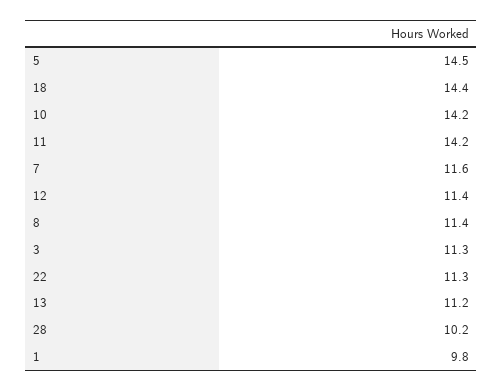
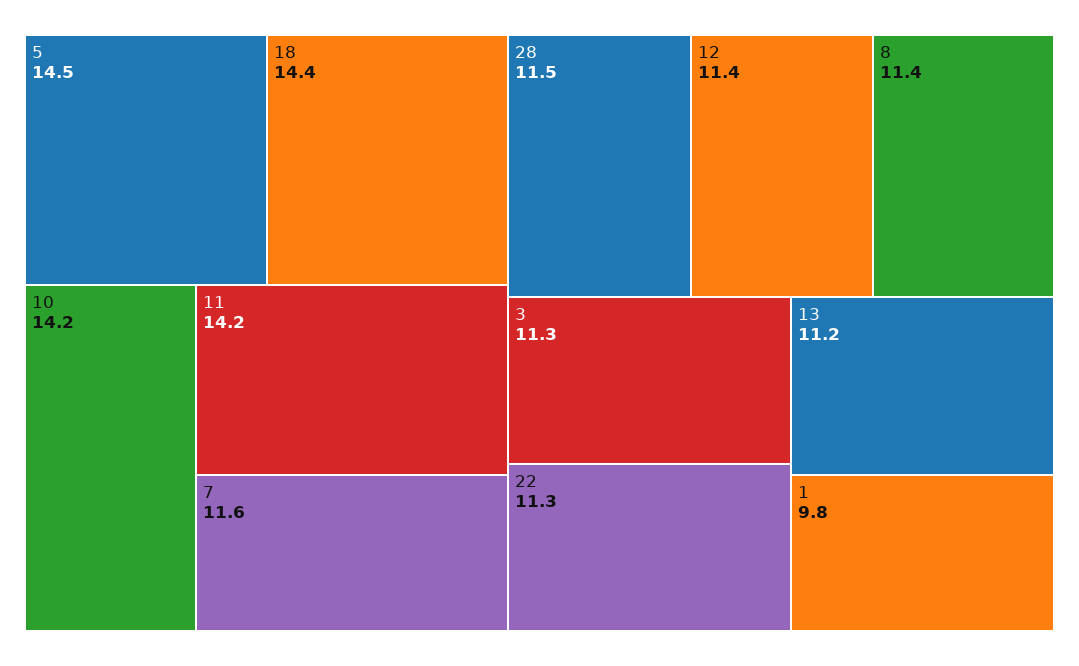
  {
    "5": 14.5,
    "18": 14.4,
    "10": 14.2,
    "11": 14.2,
    "7": 11.6,
    "12": 11.4,
    "8": 11.4,
    "3": 11.3,
    "22": 11.3,
    "13": 11.2,
-   "28": 10.2,
+   "28": 11.5,
    "1": 9.8
  }

